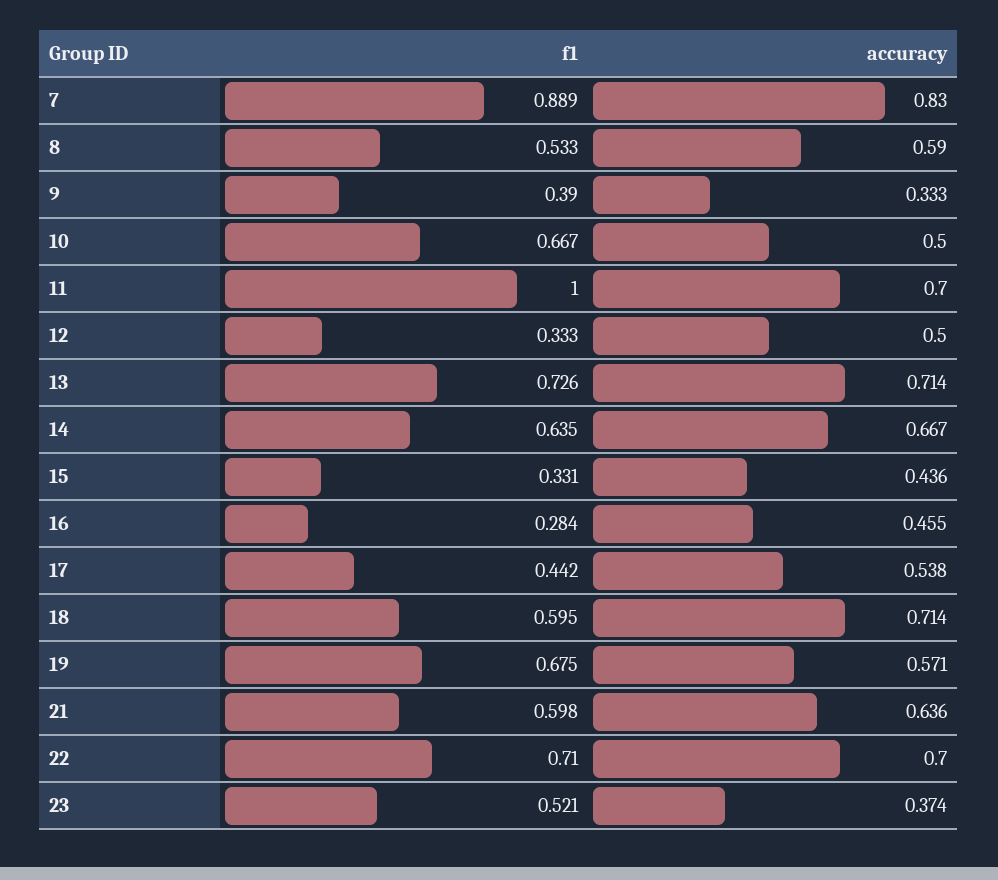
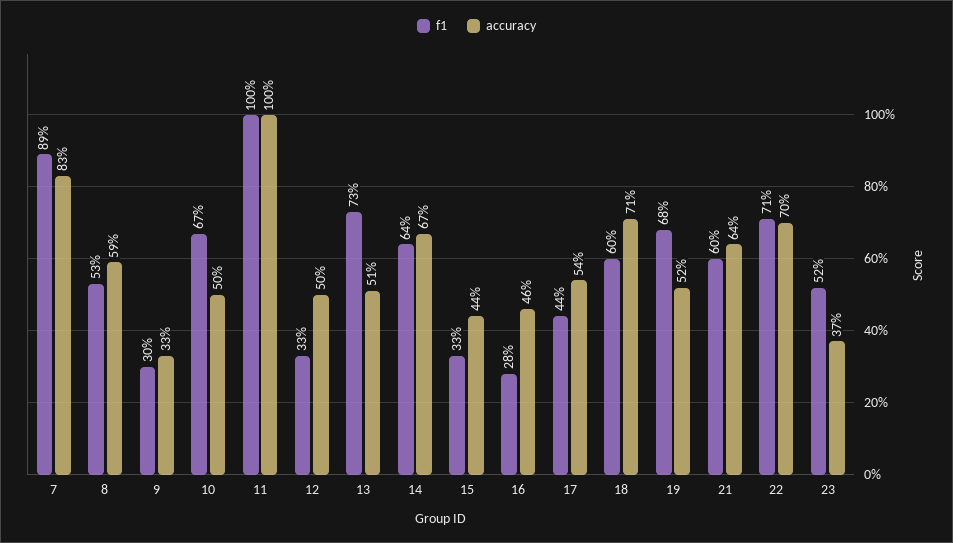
  {
    "f1": {
      "7": 0.889,
      "8": 0.533,
-     "9": 0.39,
+     "9": 0.3,
      "10": 0.667,
      "11": 1,
      "12": 0.333,
      "13": 0.726,
      "14": 0.635,
      "15": 0.331,
      "16": 0.284,
      "17": 0.442,
      "18": 0.595,
      "19": 0.675,
      "21": 0.598,
      "22": 0.71,
      "23": 0.521
    },
    "accuracy": {
      "7": 0.83,
      "8": 0.59,
      "9": 0.333,
      "10": 0.5,
-     "11": 0.7,
+     "11": 1,
      "12": 0.5,
-     "13": 0.714,
+     "13": 0.51,
      "14": 0.667,
      "15": 0.436,
      "16": 0.455,
      "17": 0.538,
      "18": 0.714,
-     "19": 0.571,
+     "19": 0.52,
      "21": 0.636,
      "22": 0.7,
      "23": 0.374
    }
  }

